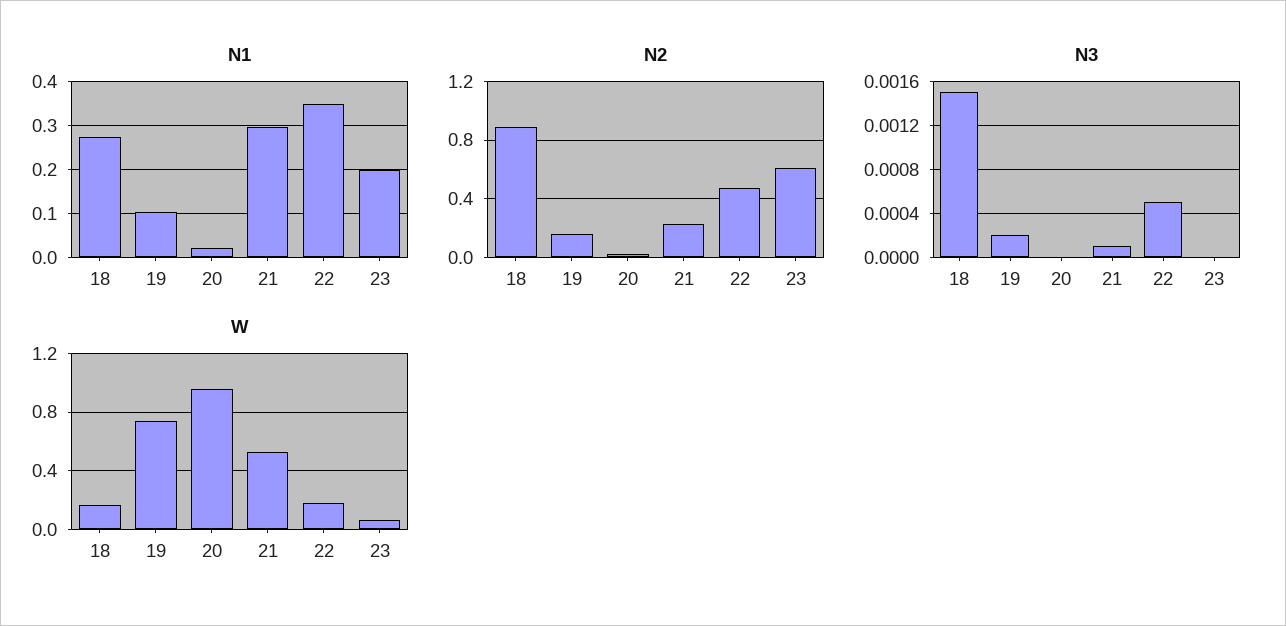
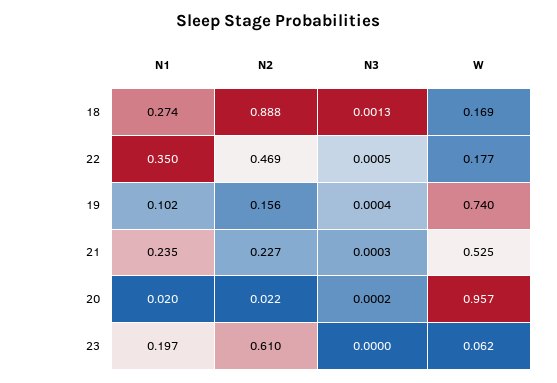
  {
    "N1": {
      "18": 0.274,
      "19": 0.102,
      "20": 0.02,
-     "21": 0.3,
+     "21": 0.235,
      "22": 0.35,
      "23": 0.197
    },
    "N2": {
      "18": 0.888,
      "19": 0.156,
      "20": 0.022,
      "21": 0.227,
      "22": 0.469,
      "23": 0.61
    },
    "N3": {
-     "18": 0.0015,
+     "18": 0.0013,
-     "19": 0.0002,
+     "19": 0.0004,
-     "20": 0,
+     "20": 0.0002,
-     "21": 0.0001,
+     "21": 0.0003,
      "22": 0.0005,
      "23": 0
    },
    "W": {
      "18": 0.169,
      "19": 0.74,
      "20": 0.957,
      "21": 0.525,
      "22": 0.177,
      "23": 0.062
    }
  }

